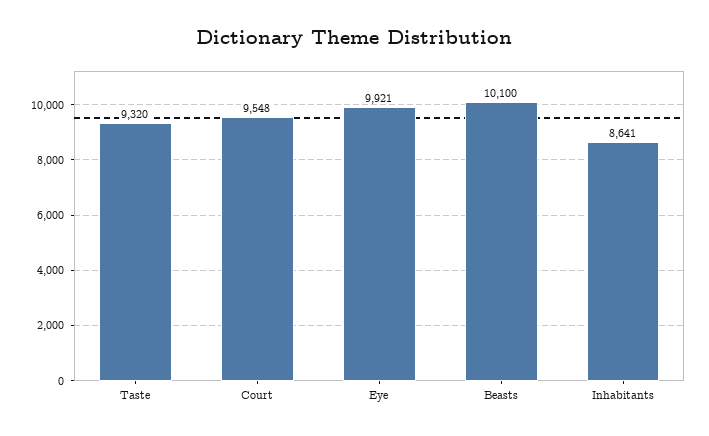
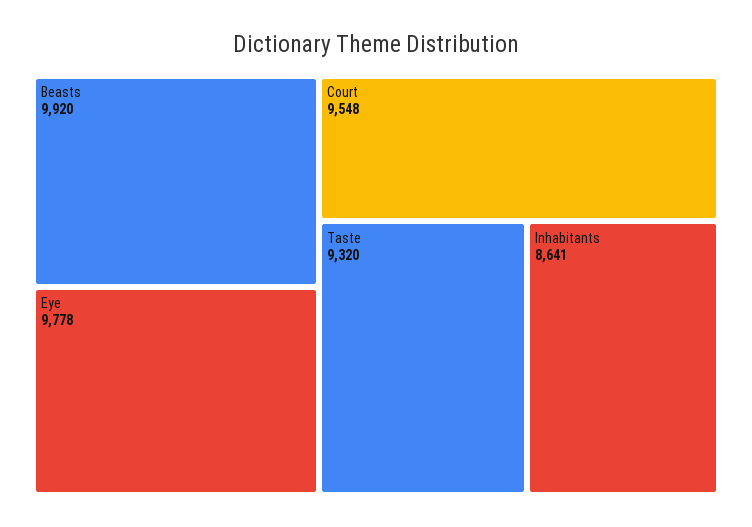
  {
    "Taste": 9320,
    "Court": 9548,
-   "Eye": 9921,
+   "Eye": 9778,
-   "Beasts": 10100,
+   "Beasts": 9920,
    "Inhabitants": 8641
  }

